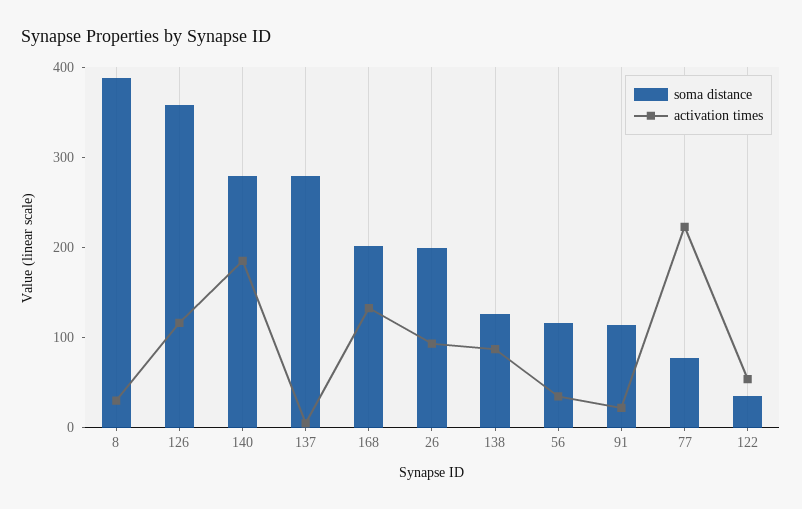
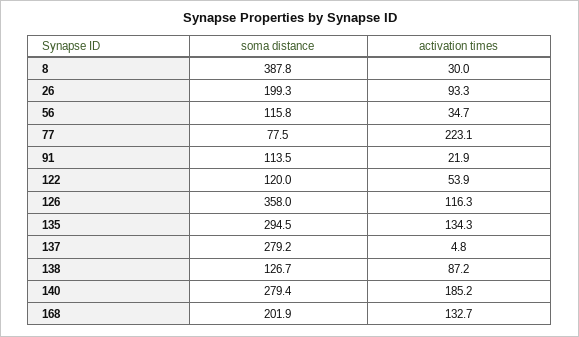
  {
    "soma distance": {
      "8": 387.8,
      "126": 358,
      "140": 279.4,
      "137": 279.2,
      "168": 201.9,
      "26": 199.3,
      "138": 126.7,
      "56": 115.8,
      "91": 113.5,
      "77": 77.5,
-     "122": 40
+     "122": 120,
+     "135": 294.5
    },
    "activation times": {
      "8": 30,
      "126": 116.3,
      "140": 185.2,
      "137": 4.8,
      "168": 132.7,
      "26": 93.3,
      "138": 87.2,
      "56": 34.7,
      "91": 21.9,
      "77": 223.1,
-     "122": 53.9
+     "122": 53.9,
+     "135": 134.3
    }
  }

